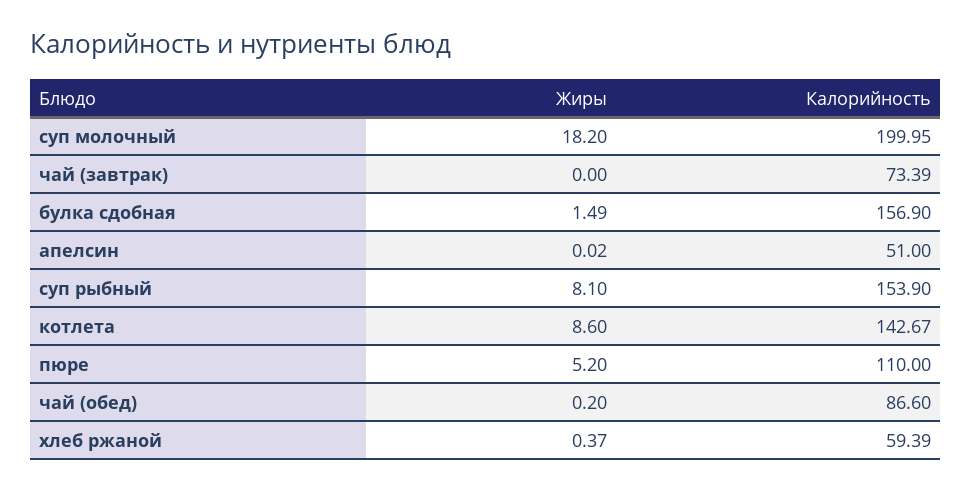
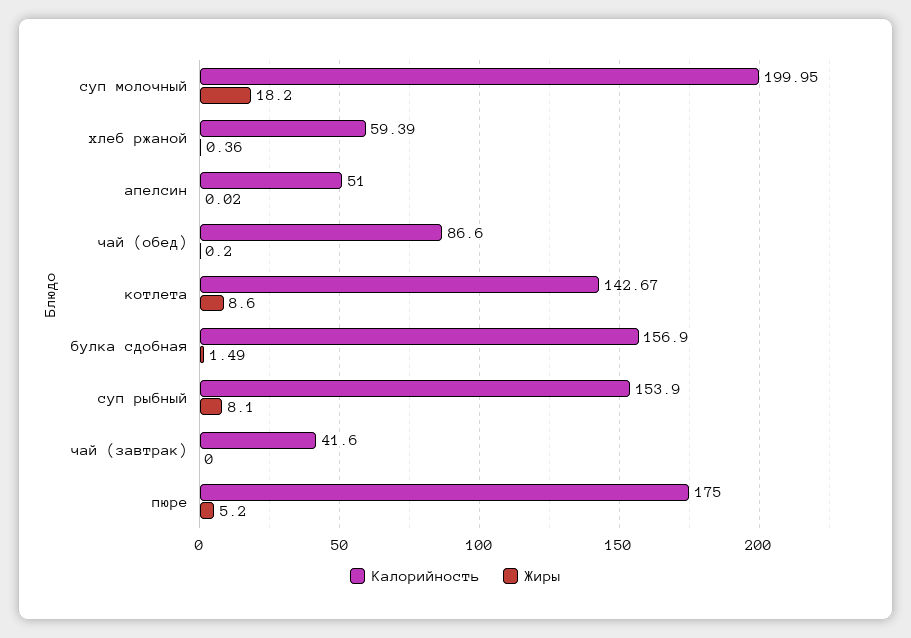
  {
    "Жиры": {
      "суп молочный": 18.2,
      "чай (завтрак)": 0,
      "булка сдобная": 1.49,
      "апелсин": 0.02,
      "суп рыбный": 8.1,
      "котлета": 8.6,
      "пюре": 5.2,
      "чай (обед)": 0.2,
-     "хлеб ржаной": 0.37
+     "хлеб ржаной": 0.36
    },
    "Калорийность": {
      "суп молочный": 199.95,
-     "чай (завтрак)": 73.39,
+     "чай (завтрак)": 41.6,
      "булка сдобная": 156.9,
      "апелсин": 51,
      "суп рыбный": 153.9,
      "котлета": 142.67,
-     "пюре": 110,
+     "пюре": 175,
      "чай (обед)": 86.6,
      "хлеб ржаной": 59.39
    }
  }

